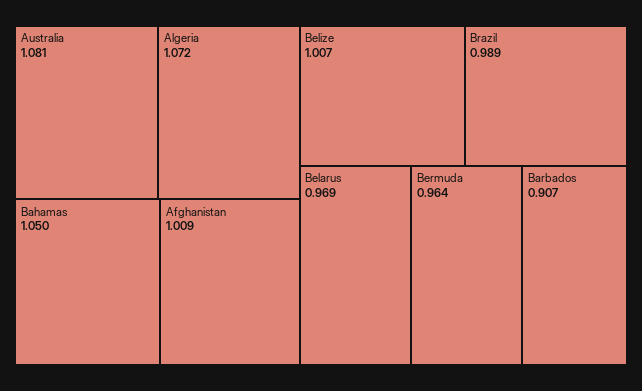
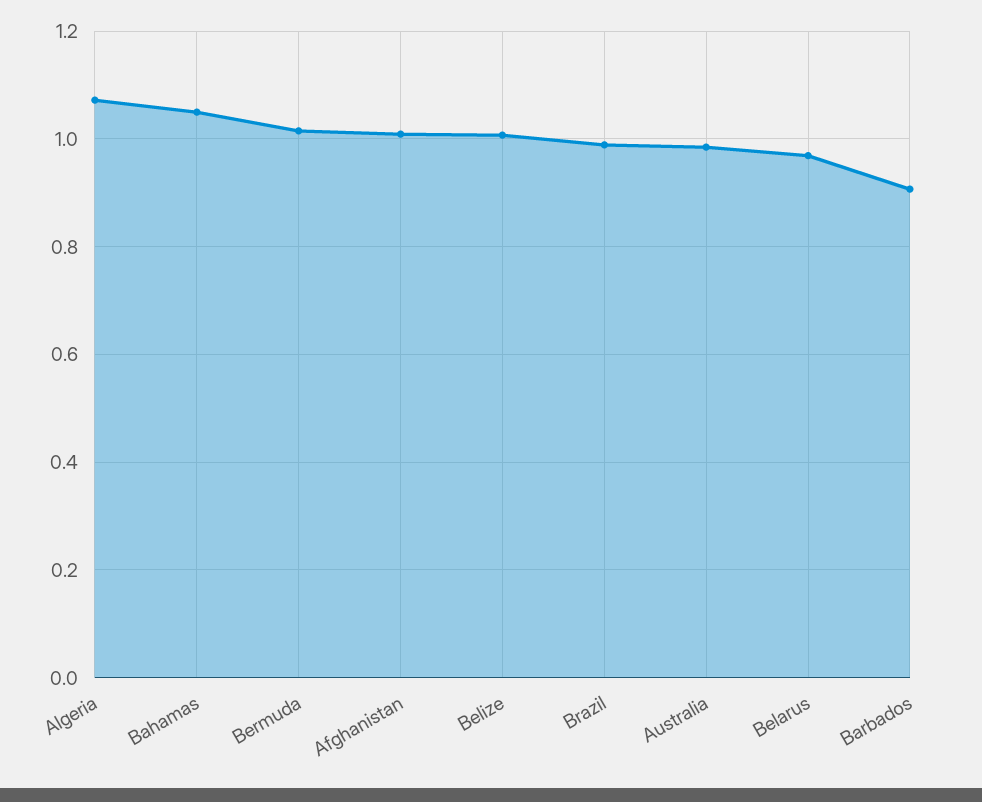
  {
-   "Australia": 1.081,
+   "Australia": 0.98,
    "Algeria": 1.072,
    "Bahamas": 1.05,
    "Afghanistan": 1.009,
    "Belize": 1.007,
    "Brazil": 0.989,
    "Belarus": 0.969,
-   "Bermuda": 0.964,
+   "Bermuda": 1.02,
    "Barbados": 0.907
  }

